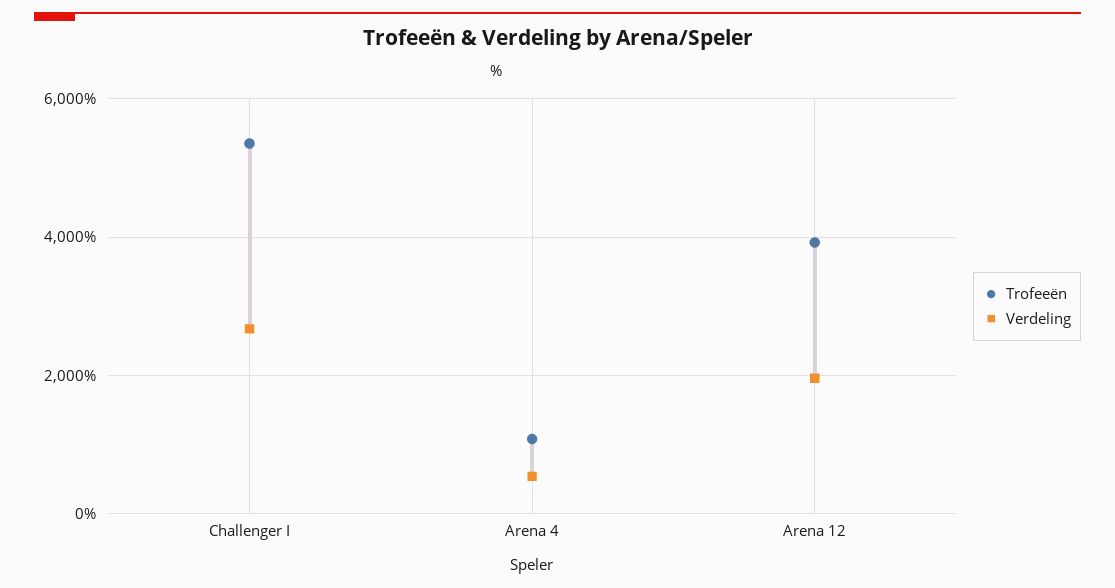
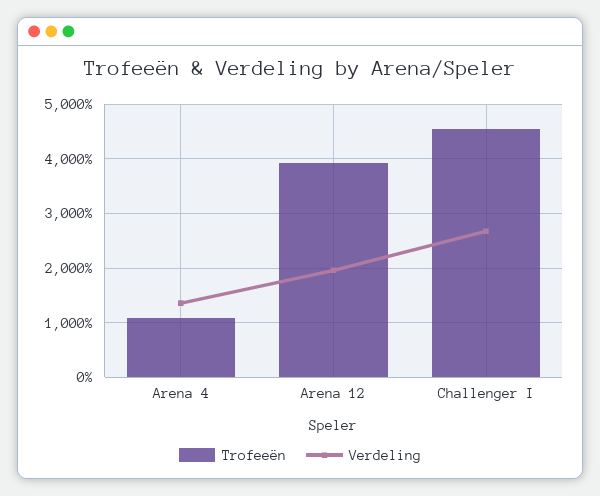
  {
    "Trofeeën": {
-     "Challenger I": 5400,
+     "Challenger I": 4600,
      "Arena 4": 1000,
      "Arena 12": 4000
    },
    "Verdeling": {
      "Challenger I": 2600,
-     "Arena 4": 600,
+     "Arena 4": 1400,
      "Arena 12": 2000
    }
  }

